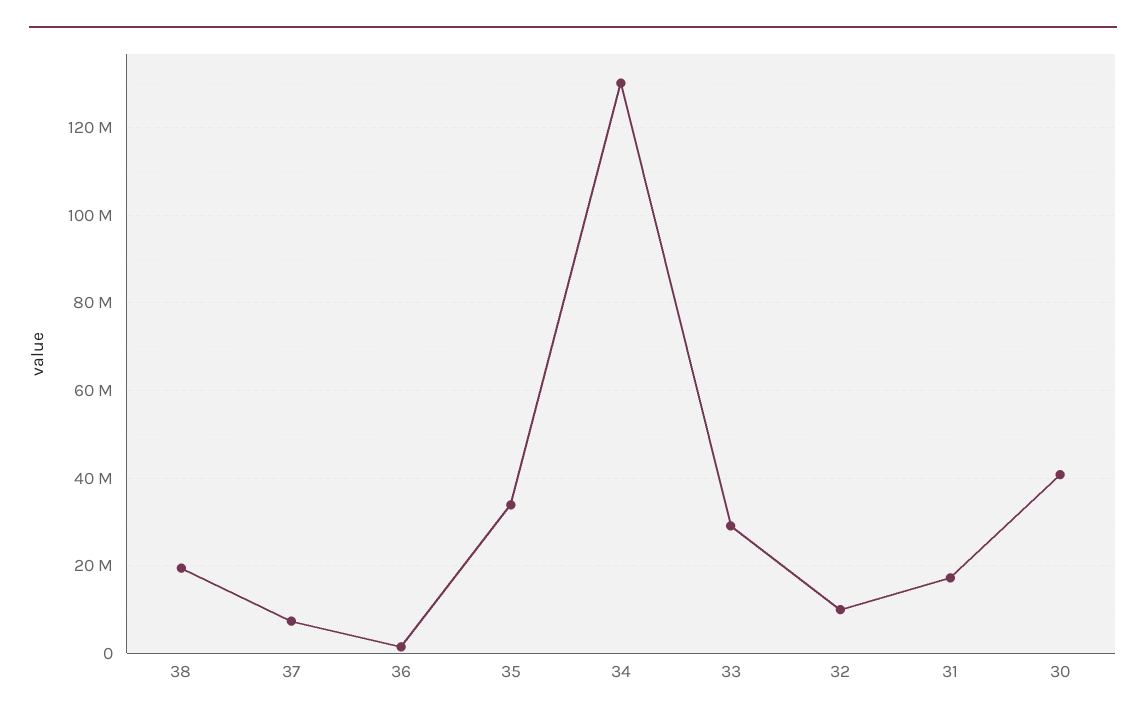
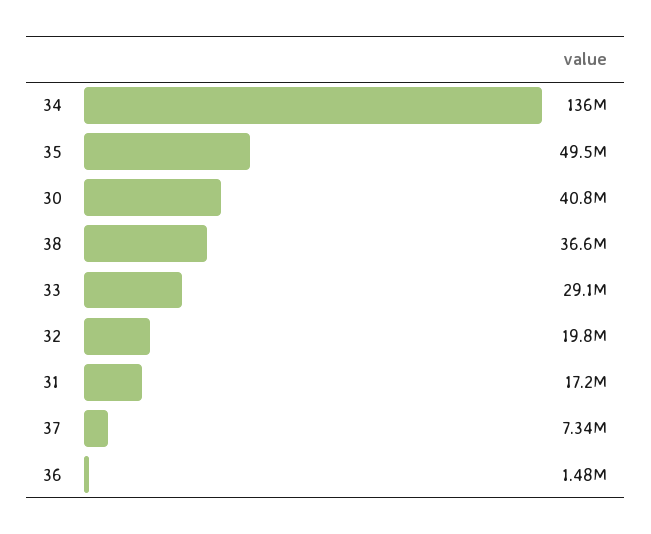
  {
-   "38": 20000000,
+   "38": 36600000,
    "37": 7340000,
    "36": 1480000,
-   "35": 34000000,
+   "35": 49500000,
-   "34": 130000000,
+   "34": 136000000,
    "33": 29100000,
-   "32": 10000000,
+   "32": 19800000,
    "31": 17200000,
    "30": 40800000
  }

